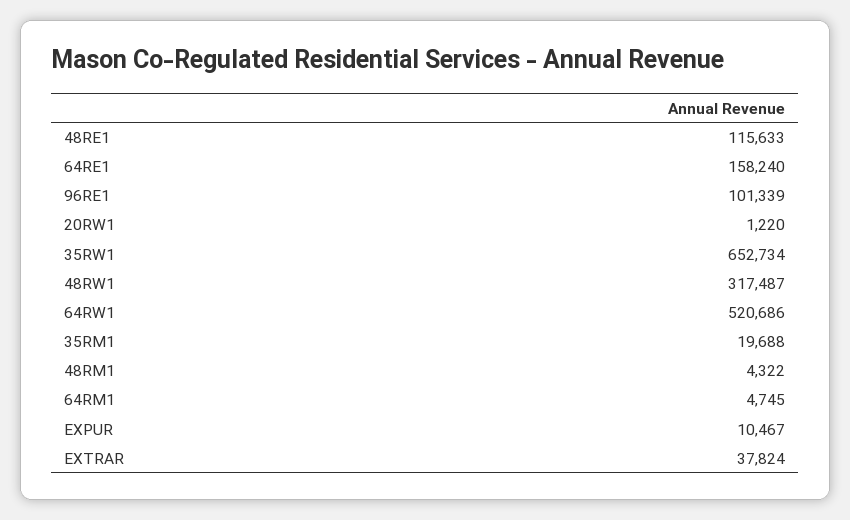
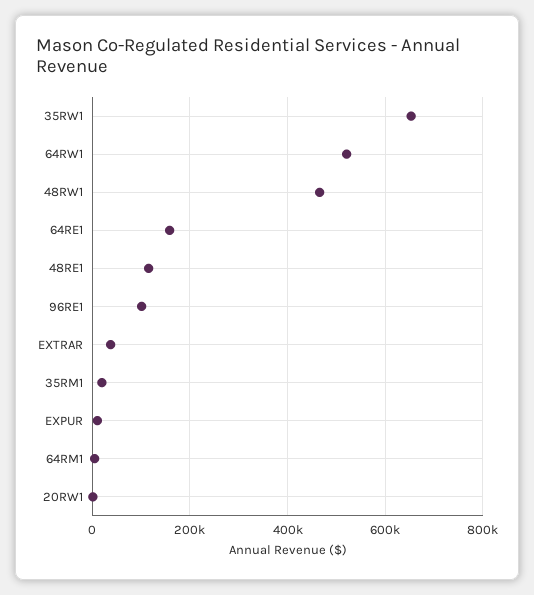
  {
    "48RE1": 115633,
    "64RE1": 158240,
    "96RE1": 101339,
    "20RW1": 1220,
    "35RW1": 652734,
-   "48RW1": 317487,
+   "48RW1": 460000,
    "64RW1": 520686,
    "35RM1": 19688,
-   "48RM1": 4322,
    "64RM1": 4745,
    "EXPUR": 10467,
    "EXTRAR": 37824
  }

